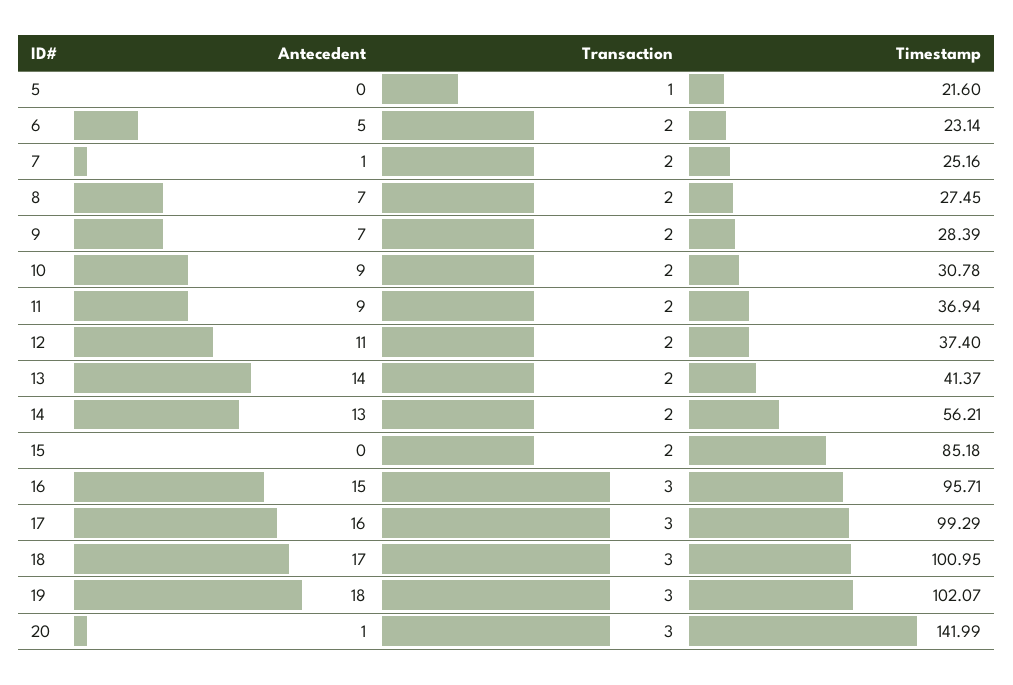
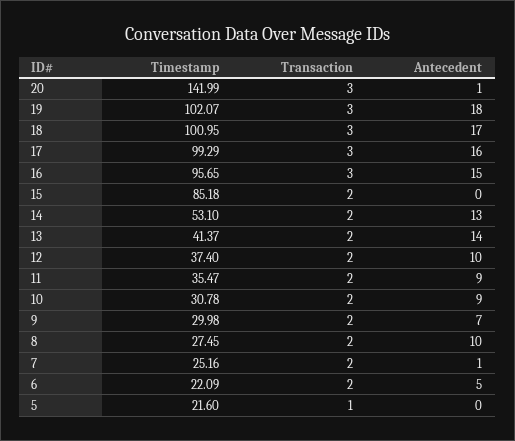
  {
    "Antecedent": {
      "5": 0,
      "6": 5,
      "7": 1,
-     "8": 7,
+     "8": 10,
      "9": 7,
      "10": 9,
      "11": 9,
-     "12": 11,
+     "12": 10,
      "13": 14,
      "14": 13,
      "15": 0,
      "16": 15,
      "17": 16,
      "18": 17,
      "19": 18,
      "20": 1
    },
    "Transaction": {
      "5": 1,
      "6": 2,
      "7": 2,
      "8": 2,
      "9": 2,
      "10": 2,
      "11": 2,
      "12": 2,
      "13": 2,
      "14": 2,
      "15": 2,
      "16": 3,
      "17": 3,
      "18": 3,
      "19": 3,
      "20": 3
    },
    "Timestamp": {
      "5": 21.6,
-     "6": 23.14,
+     "6": 22.09,
      "7": 25.16,
      "8": 27.45,
-     "9": 28.39,
+     "9": 29.98,
      "10": 30.78,
-     "11": 36.94,
+     "11": 35.47,
      "12": 37.4,
      "13": 41.37,
-     "14": 56.21,
+     "14": 53.1,
      "15": 85.18,
-     "16": 95.71,
+     "16": 95.65,
      "17": 99.29,
      "18": 100.95,
      "19": 102.07,
      "20": 141.99
    }
  }

